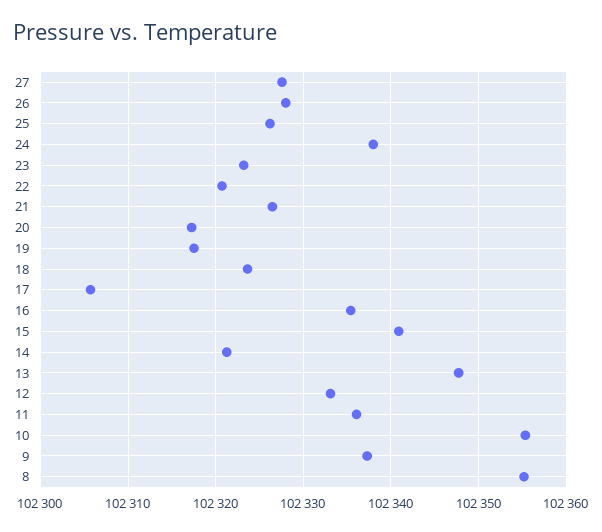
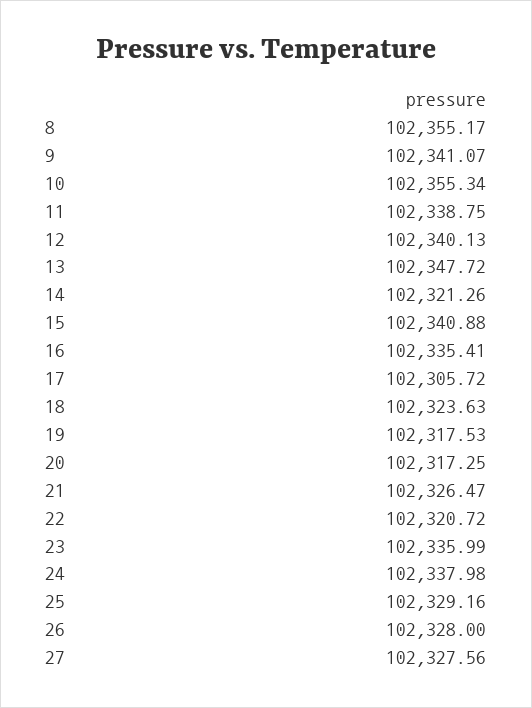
  {
    "27": 102327.56,
    "26": 102328,
-   "25": 102326,
+   "25": 102329.16,
    "24": 102337.98,
-   "23": 102323,
+   "23": 102335.99,
    "22": 102320.72,
    "21": 102326.47,
    "20": 102317.25,
    "19": 102317.53,
    "18": 102323.63,
    "17": 102305.72,
    "16": 102335.41,
    "15": 102340.88,
    "14": 102321.26,
    "13": 102347.72,
-   "12": 102333,
+   "12": 102340.13,
-   "11": 102336,
+   "11": 102338.75,
    "10": 102355.34,
-   "9": 102337,
+   "9": 102341.07,
    "8": 102355.17
  }

